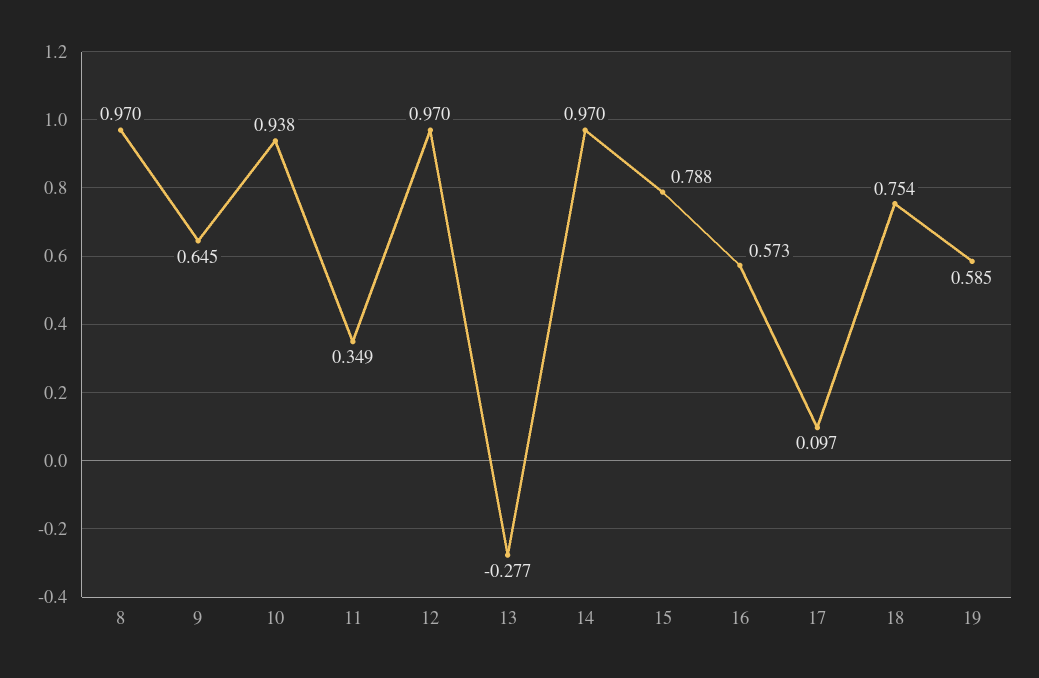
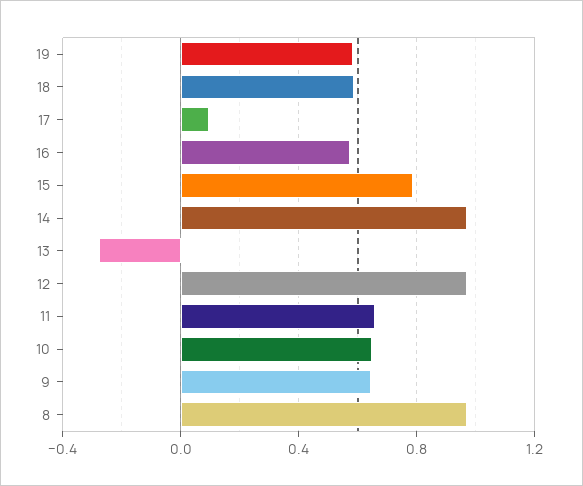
  {
    "8": 0.97,
    "9": 0.645,
-   "10": 0.938,
+   "10": 0.65,
-   "11": 0.349,
+   "11": 0.65,
    "12": 0.97,
    "13": -0.277,
    "14": 0.97,
    "15": 0.788,
    "16": 0.573,
    "17": 0.097,
-   "18": 0.754,
+   "18": 0.6,
    "19": 0.585
  }

